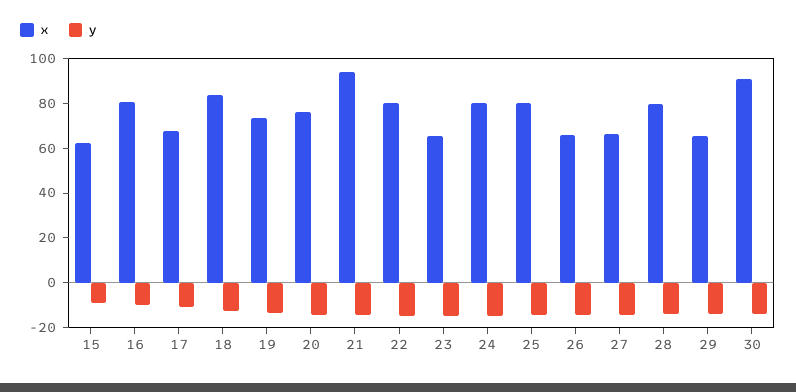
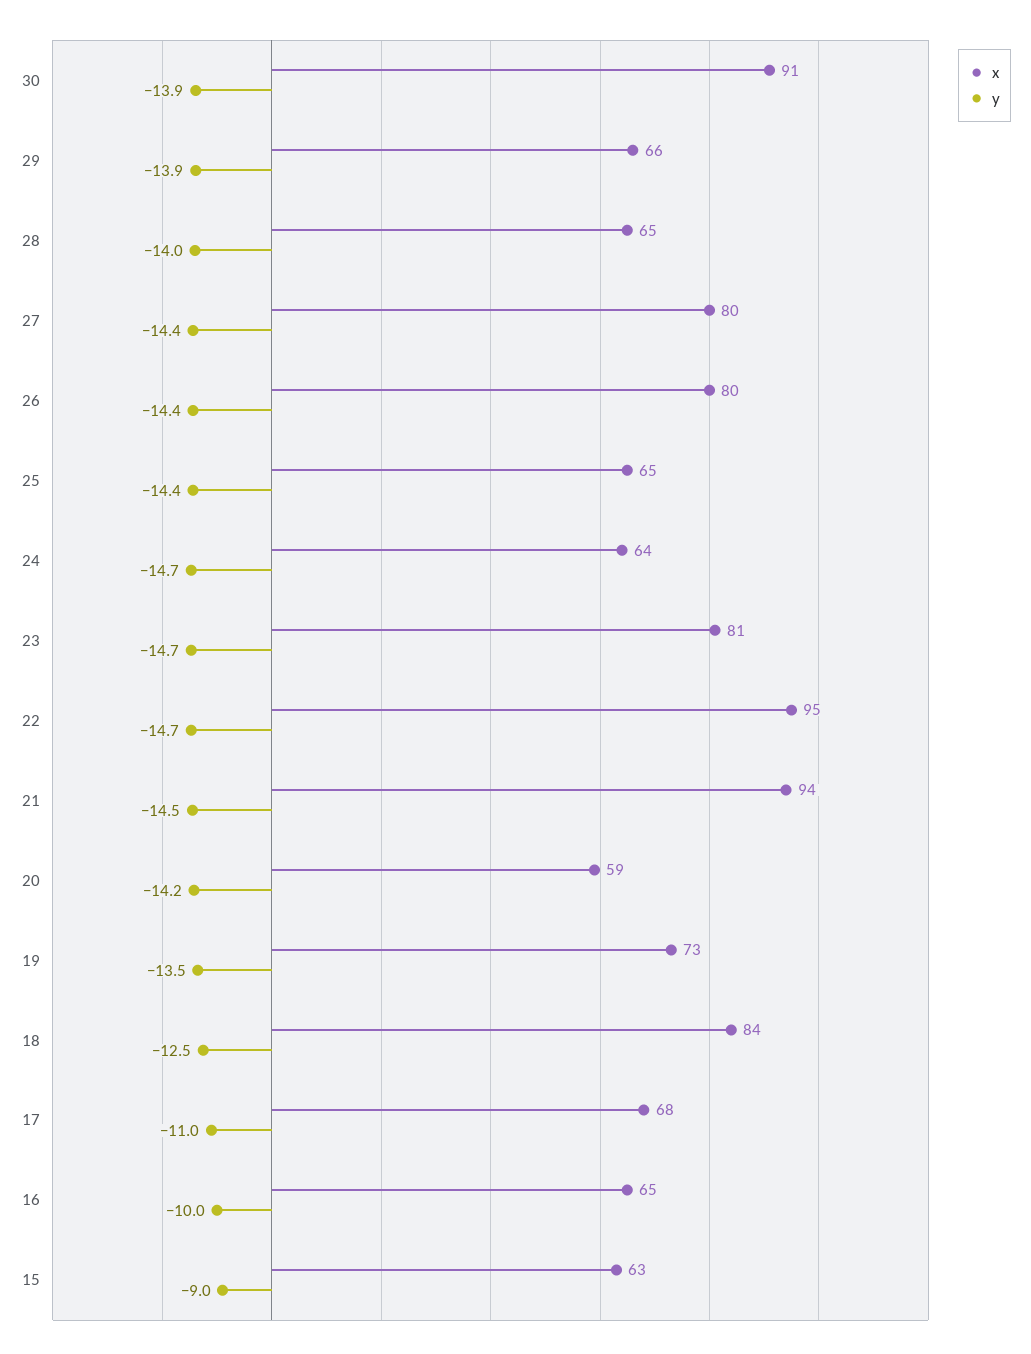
  {
    "x": {
      "15": 63,
-     "16": 80,
+     "16": 65,
      "17": 68,
      "18": 84,
      "19": 73,
-     "20": 75,
+     "20": 59,
      "21": 94,
-     "22": 80,
+     "22": 95,
-     "23": 65,
+     "23": 81,
-     "24": 80,
+     "24": 64,
-     "25": 80,
+     "25": 65,
-     "26": 65,
+     "26": 80,
-     "27": 65,
+     "27": 80,
-     "28": 80,
+     "28": 65,
      "29": 66,
      "30": 91
    },
    "y": {
      "15": -9,
      "16": -10,
      "17": -11,
      "18": -12.5,
      "19": -13.5,
      "20": -14.2,
      "21": -14.5,
      "22": -14.7,
      "23": -14.7,
      "24": -14.7,
      "25": -14.4,
      "26": -14.4,
      "27": -14.4,
      "28": -14,
      "29": -13.9,
      "30": -13.9
    }
  }

